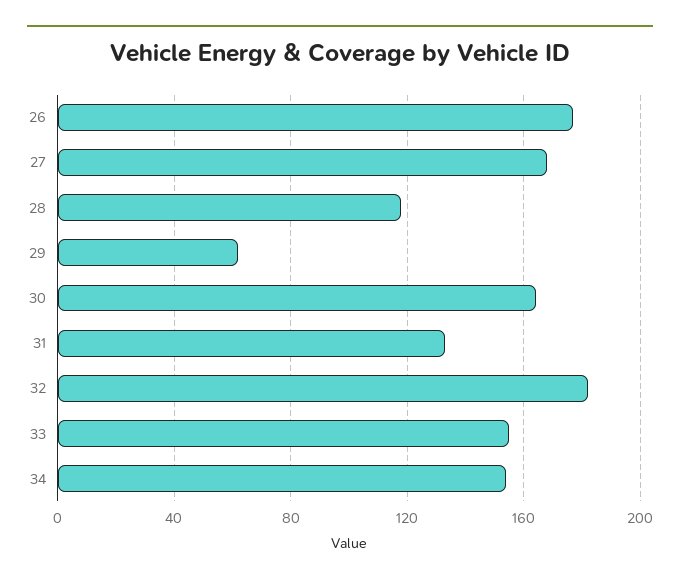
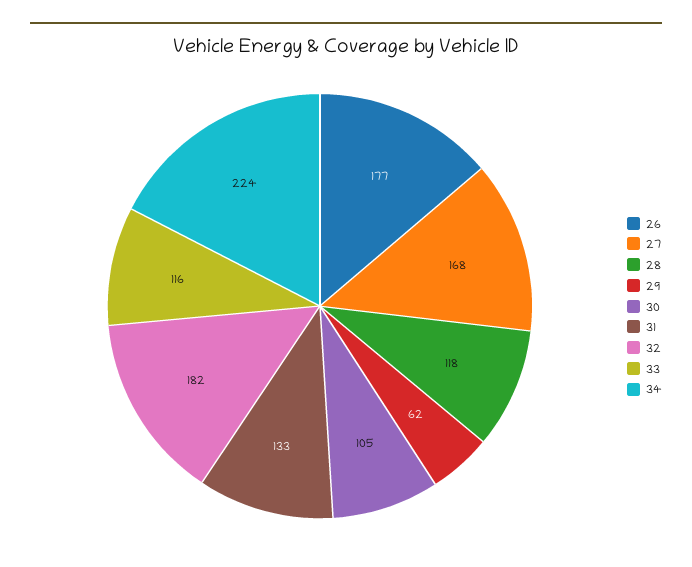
  {
    "26": 177,
    "27": 168,
    "28": 118,
    "29": 62,
-   "30": 165,
+   "30": 105,
    "31": 133,
    "32": 182,
-   "33": 155,
+   "33": 116,
-   "34": 155
+   "34": 224
  }

